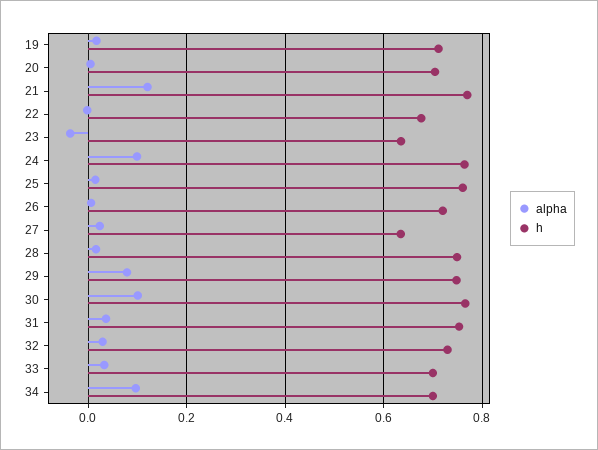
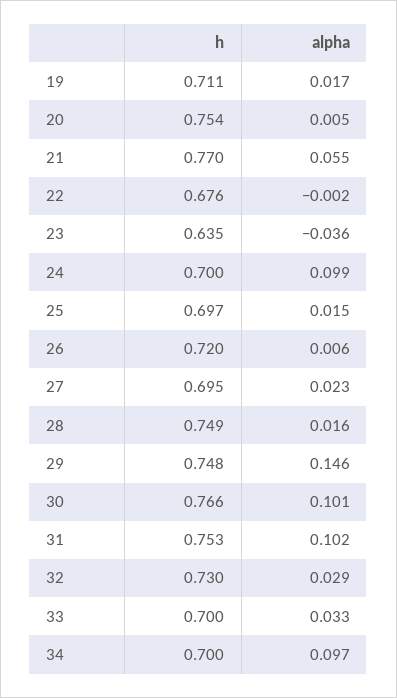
  {
    "alpha": {
      "19": 0.017,
      "20": 0.005,
-     "21": 0.12,
+     "21": 0.055,
      "22": -0.002,
      "23": -0.036,
      "24": 0.099,
      "25": 0.015,
      "26": 0.006,
      "27": 0.023,
      "28": 0.016,
-     "29": 0.08,
+     "29": 0.146,
      "30": 0.101,
-     "31": 0.04,
+     "31": 0.102,
      "32": 0.029,
      "33": 0.033,
      "34": 0.097
    },
    "h": {
      "19": 0.711,
-     "20": 0.7,
+     "20": 0.754,
      "21": 0.77,
      "22": 0.676,
      "23": 0.635,
-     "24": 0.76,
+     "24": 0.7,
-     "25": 0.76,
+     "25": 0.697,
      "26": 0.72,
-     "27": 0.64,
+     "27": 0.695,
      "28": 0.749,
      "29": 0.748,
      "30": 0.766,
      "31": 0.753,
      "32": 0.73,
      "33": 0.7,
      "34": 0.7
    }
  }

